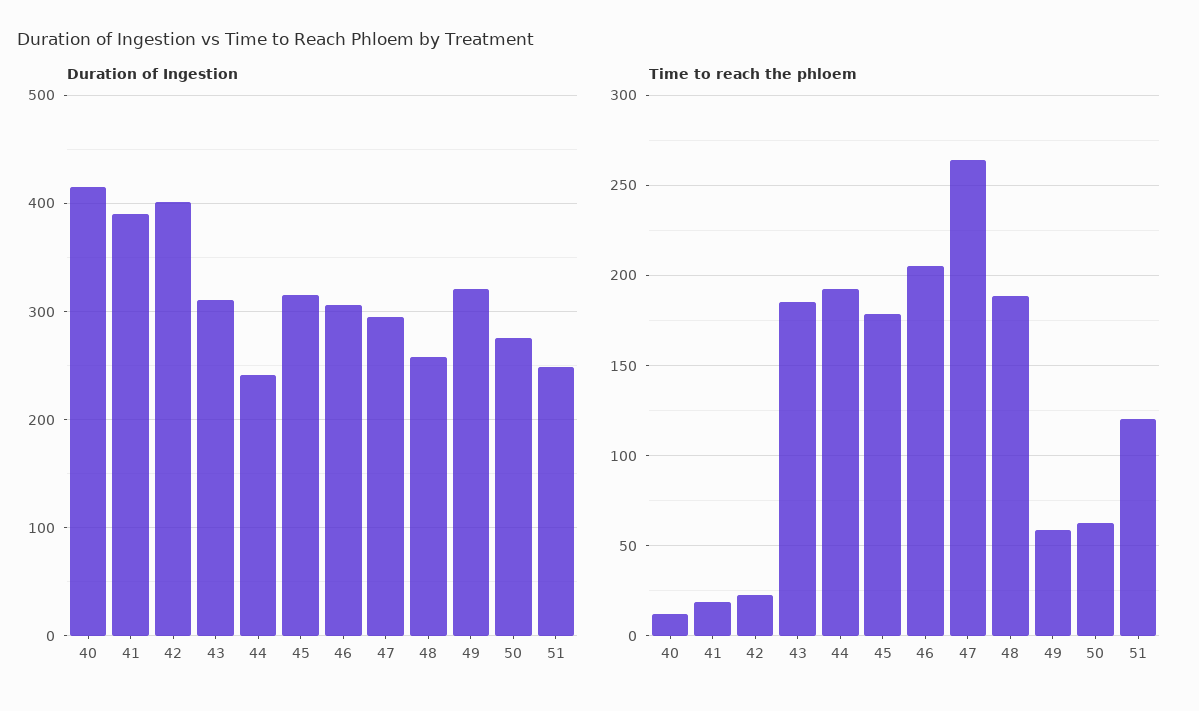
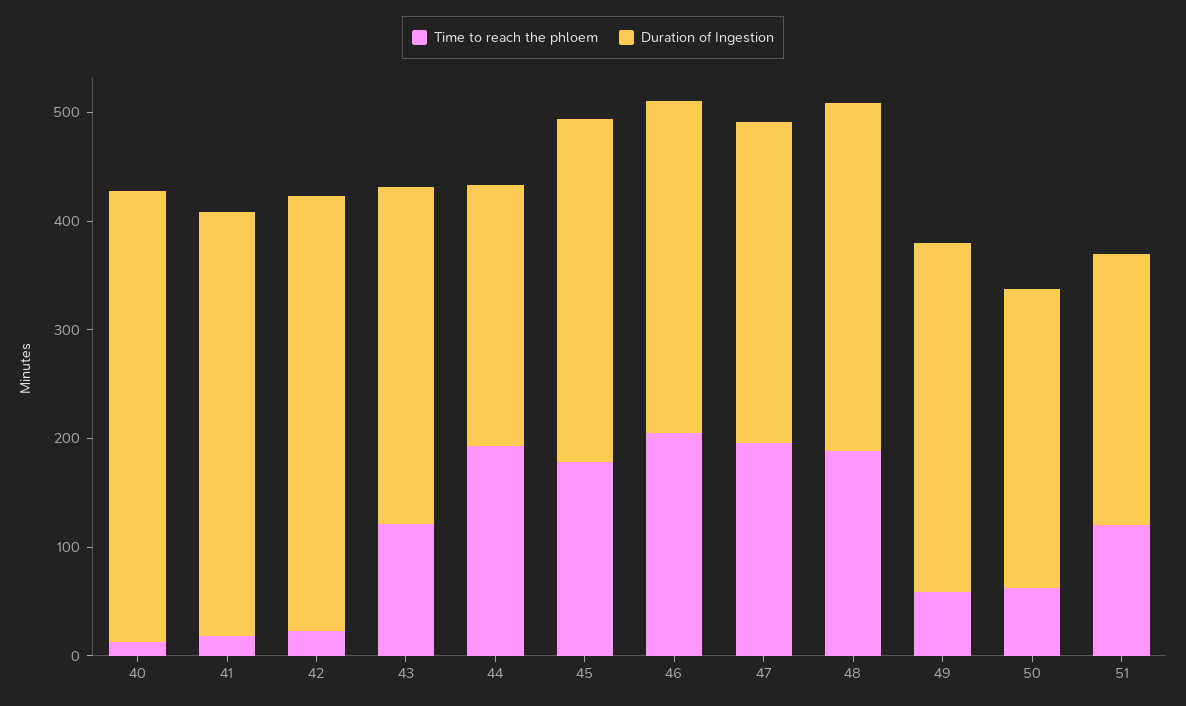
  {
    "Duration of Ingestion": {
      "40": 420,
      "41": 390,
      "42": 400,
      "43": 310,
      "44": 240,
      "45": 320,
      "46": 310,
      "47": 300,
-     "48": 260,
+     "48": 320,
      "49": 320,
      "50": 280,
      "51": 250
    },
    "Time to reach the phloem": {
      "40": 10,
      "41": 20,
      "42": 20,
-     "43": 185,
+     "43": 120,
      "44": 195,
      "45": 180,
      "46": 205,
-     "47": 265,
+     "47": 200,
      "48": 190,
      "49": 60,
      "50": 60,
      "51": 120
    }
  }

